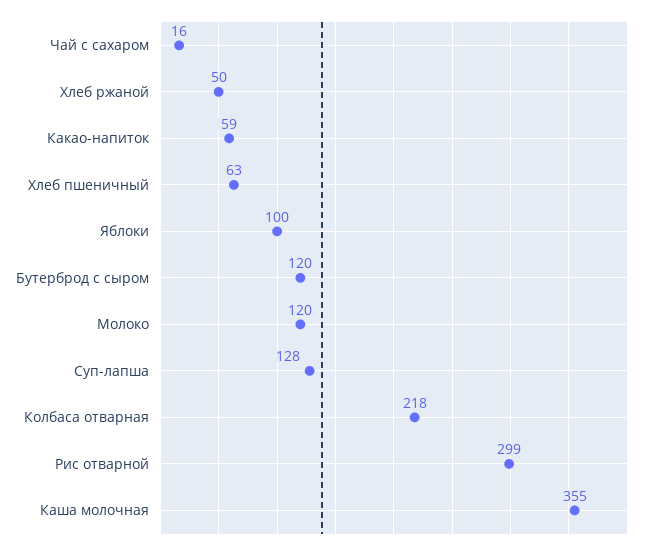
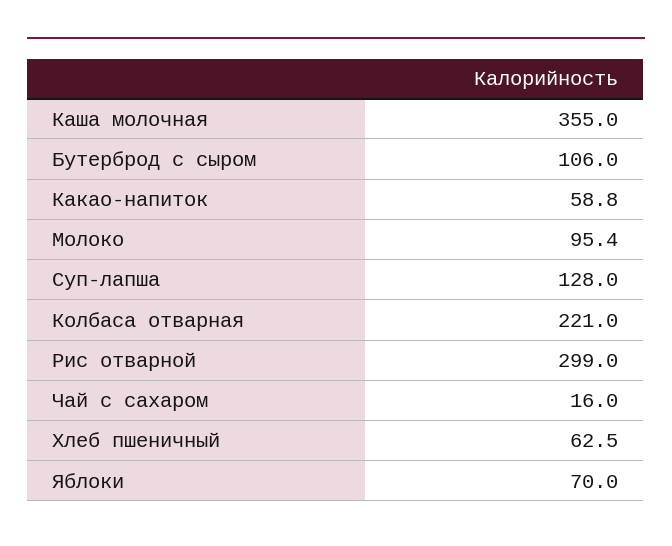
  {
    "Чай с сахаром": 16,
-   "Хлеб ржаной": 50,
    "Какао-напиток": 58.8,
    "Хлеб пшеничный": 62.5,
-   "Яблоки": 100,
+   "Яблоки": 70,
-   "Бутерброд с сыром": 120,
+   "Бутерброд с сыром": 106,
-   "Молоко": 120,
+   "Молоко": 95.4,
    "Суп-лапша": 128,
-   "Колбаса отварная": 218,
+   "Колбаса отварная": 221,
    "Рис отварной": 299,
    "Каша молочная": 355
  }

